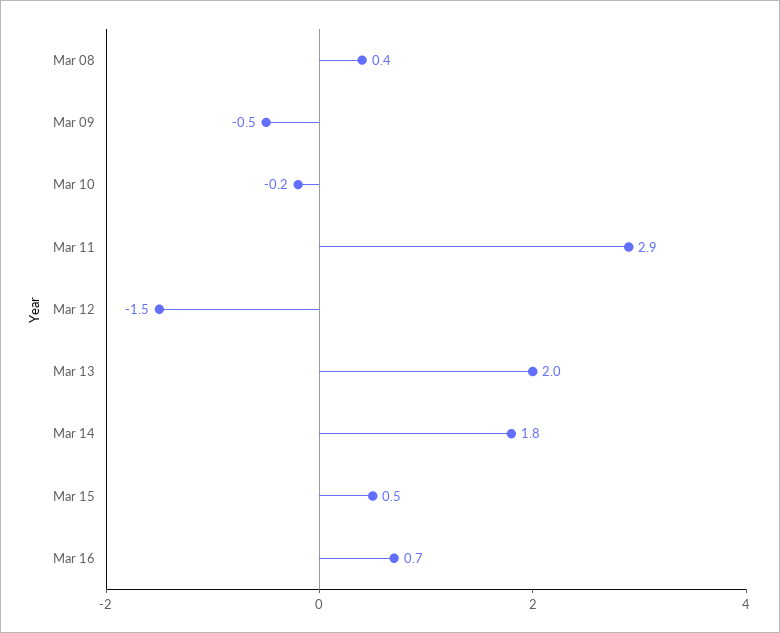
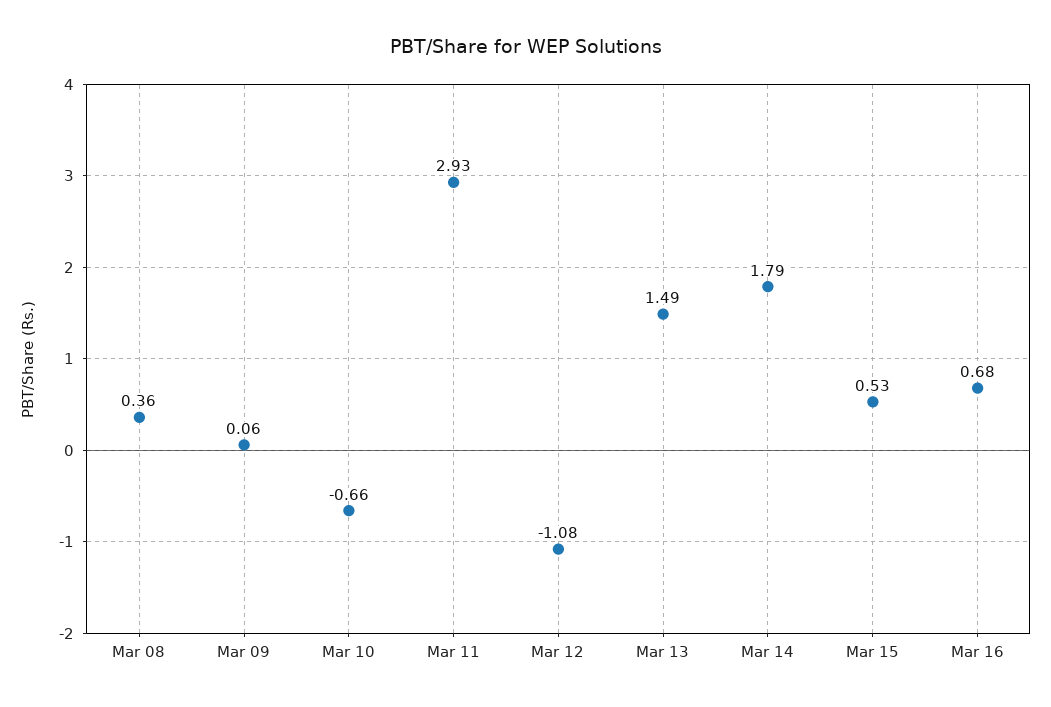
  {
    "Mar 08": 0.36,
-   "Mar 09": -0.5,
+   "Mar 09": 0.06,
-   "Mar 10": -0.2,
+   "Mar 10": -0.66,
    "Mar 11": 2.93,
-   "Mar 12": -1.5,
+   "Mar 12": -1.08,
-   "Mar 13": 2,
+   "Mar 13": 1.49,
    "Mar 14": 1.79,
    "Mar 15": 0.53,
    "Mar 16": 0.68
  }

